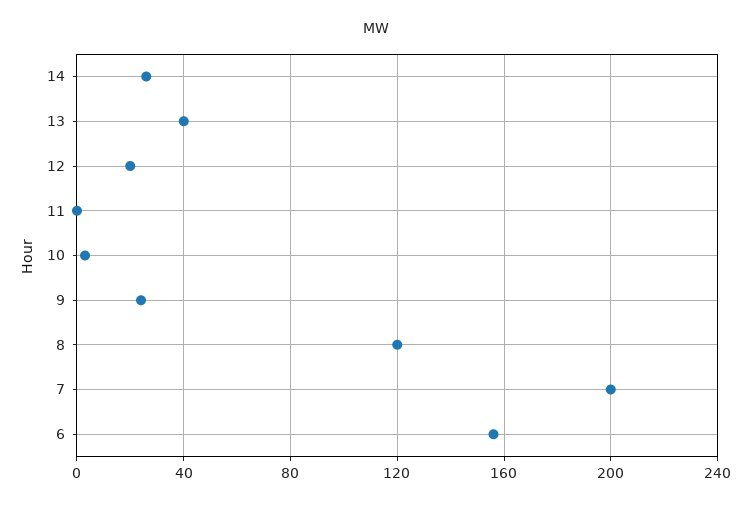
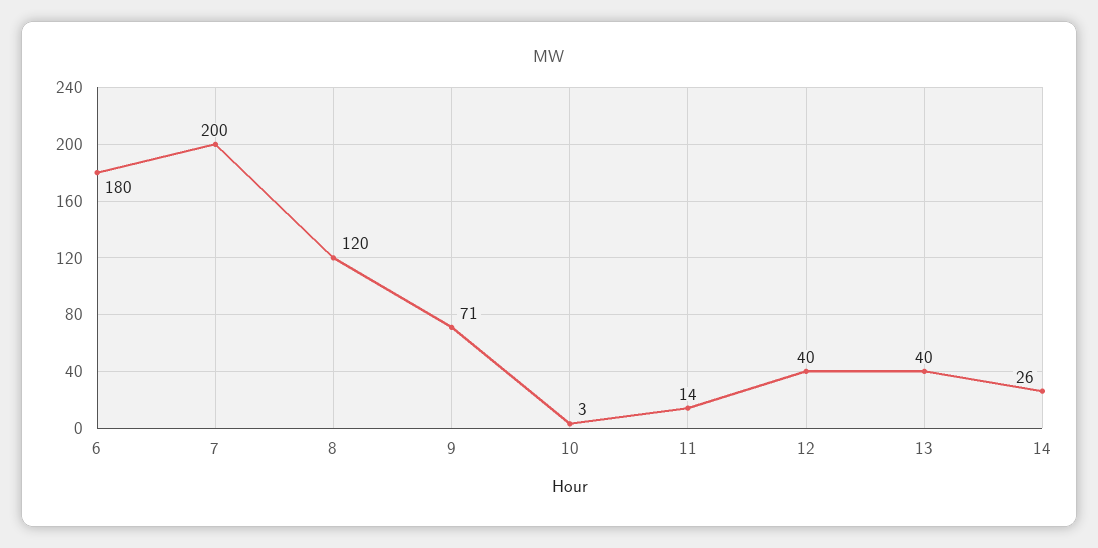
  {
    "14": 26,
    "13": 40,
-   "12": 20,
+   "12": 40,
-   "11": 0,
+   "11": 14,
    "10": 3,
-   "9": 25,
+   "9": 71,
    "8": 120,
    "7": 200,
-   "6": 155
+   "6": 180
  }

